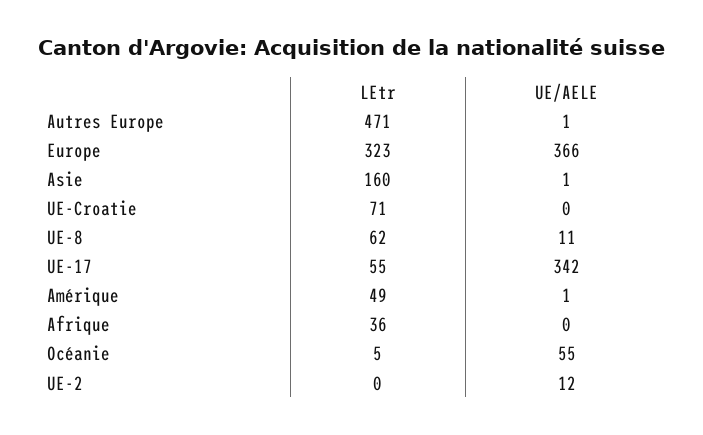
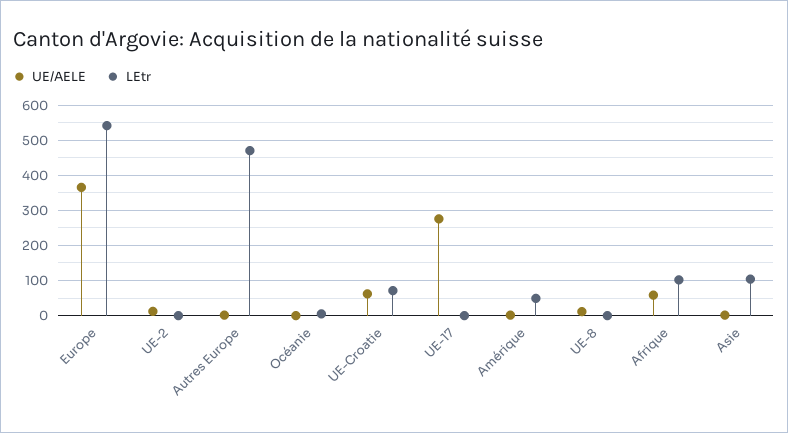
  {
    "LEtr": {
      "Autres Europe": 471,
-     "Europe": 323,
+     "Europe": 540,
-     "Asie": 160,
+     "Asie": 100,
      "UE-Croatie": 71,
-     "UE-8": 62,
+     "UE-8": 0,
-     "UE-17": 55,
+     "UE-17": 0,
      "Amérique": 49,
-     "Afrique": 36,
+     "Afrique": 100,
      "Océanie": 5,
      "UE-2": 0
    },
    "UE/AELE": {
      "Autres Europe": 1,
      "Europe": 366,
      "Asie": 1,
-     "UE-Croatie": 0,
+     "UE-Croatie": 60,
      "UE-8": 11,
-     "UE-17": 342,
+     "UE-17": 280,
      "Amérique": 1,
-     "Afrique": 0,
+     "Afrique": 60,
-     "Océanie": 55,
+     "Océanie": 0,
      "UE-2": 12
    }
  }

